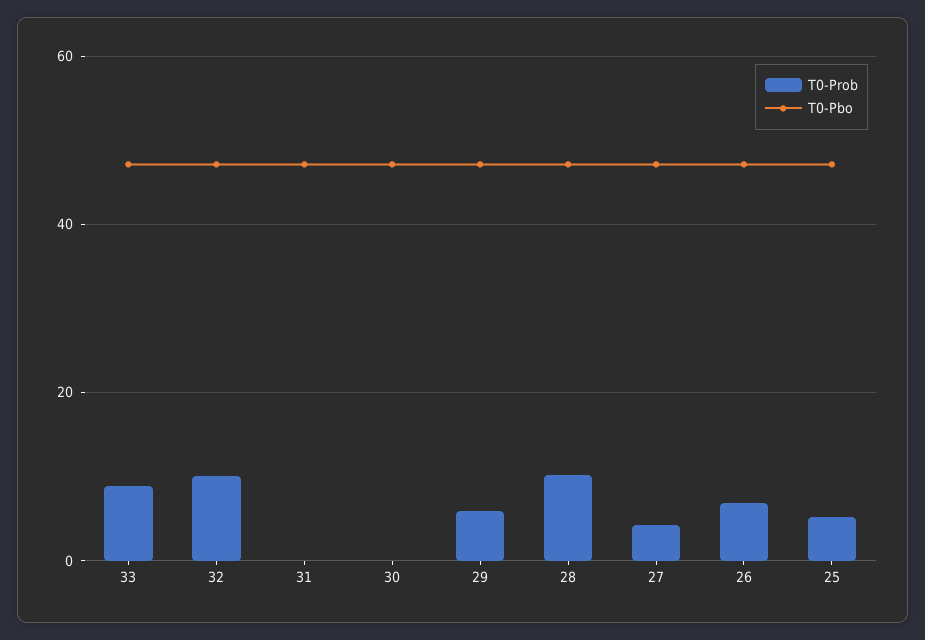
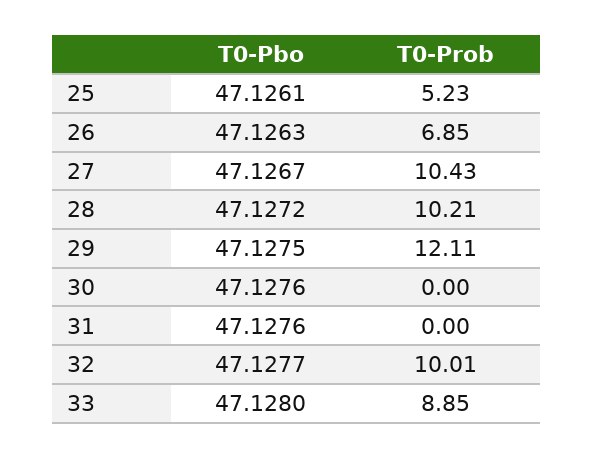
  {
    "T0-Prob": {
      "33": 8.85,
      "32": 10.01,
      "31": 0,
      "30": 0,
-     "29": 6,
+     "29": 12.11,
      "28": 10.21,
-     "27": 4,
+     "27": 10.43,
      "26": 6.85,
      "25": 5.23
    },
    "T0-Pbo": {
      "33": 47.128,
      "32": 47.1277,
      "31": 47.1276,
      "30": 47.1276,
      "29": 47.1275,
      "28": 47.1272,
      "27": 47.1267,
      "26": 47.1263,
      "25": 47.1261
    }
  }

